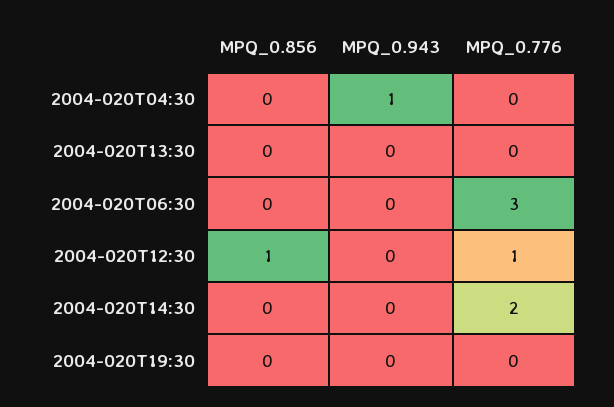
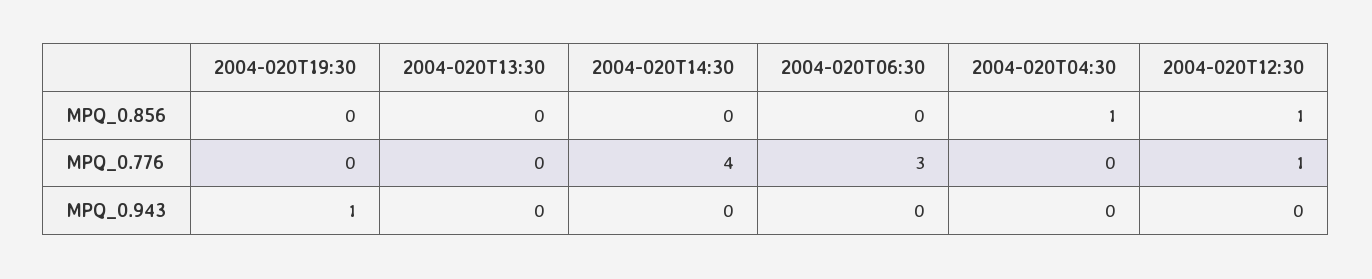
  {
    "MPQ_0.856": {
-     "2004-020T04:30": 0,
+     "2004-020T04:30": 1,
      "2004-020T13:30": 0,
      "2004-020T06:30": 0,
      "2004-020T12:30": 1,
      "2004-020T14:30": 0,
      "2004-020T19:30": 0
    },
    "MPQ_0.943": {
-     "2004-020T04:30": 1,
+     "2004-020T04:30": 0,
      "2004-020T13:30": 0,
      "2004-020T06:30": 0,
      "2004-020T12:30": 0,
      "2004-020T14:30": 0,
-     "2004-020T19:30": 0
+     "2004-020T19:30": 1
    },
    "MPQ_0.776": {
      "2004-020T04:30": 0,
      "2004-020T13:30": 0,
      "2004-020T06:30": 3,
      "2004-020T12:30": 1,
-     "2004-020T14:30": 2,
+     "2004-020T14:30": 4,
      "2004-020T19:30": 0
    }
  }

